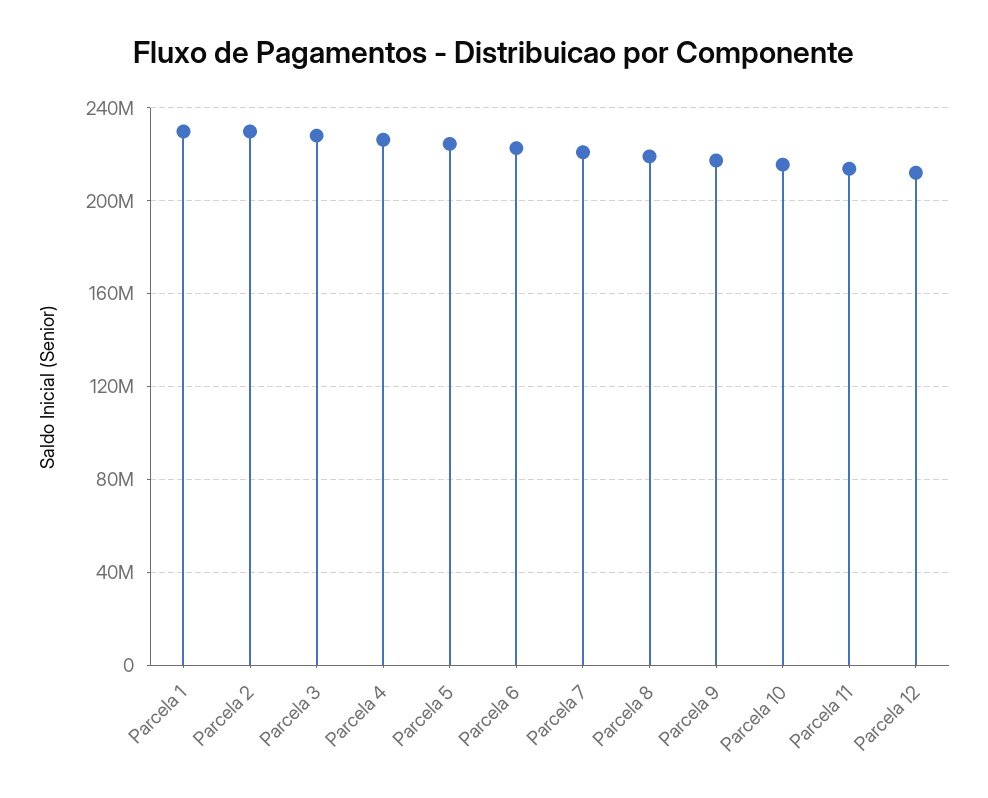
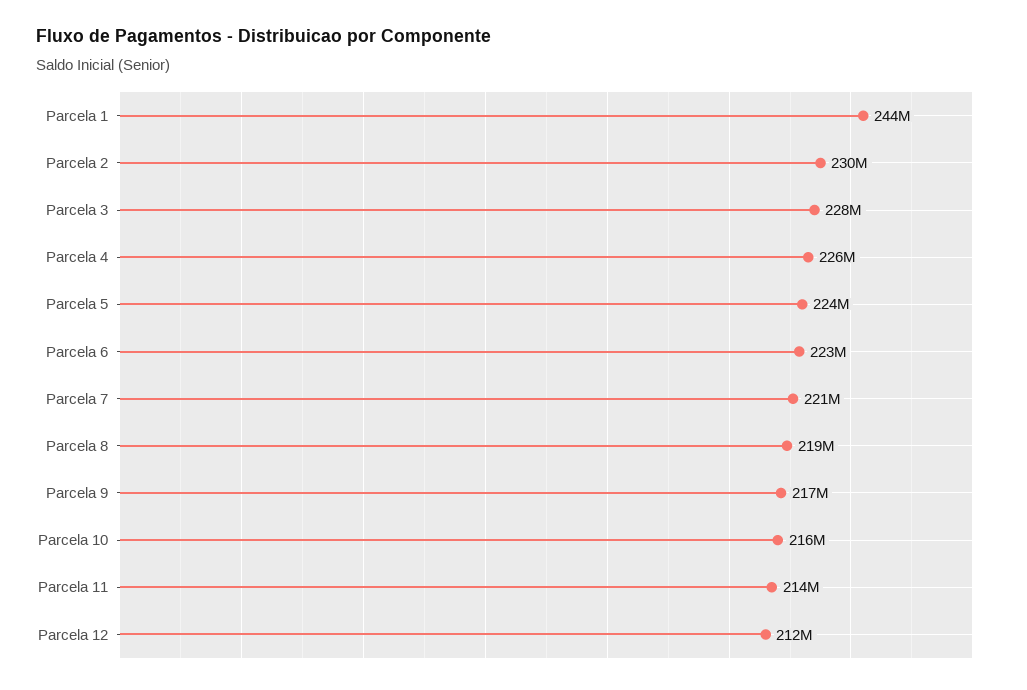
  {
-   "Parcela 1": 230000000,
+   "Parcela 1": 244000000,
    "Parcela 2": 230000000,
    "Parcela 3": 228000000,
    "Parcela 4": 226000000,
    "Parcela 5": 224000000,
    "Parcela 6": 223000000,
    "Parcela 7": 221000000,
    "Parcela 8": 219000000,
    "Parcela 9": 217000000,
    "Parcela 10": 216000000,
    "Parcela 11": 214000000,
    "Parcela 12": 212000000
  }

